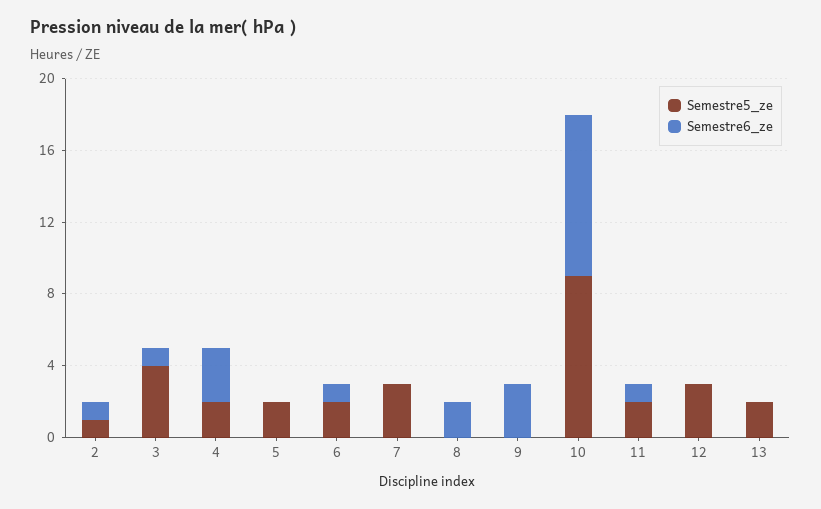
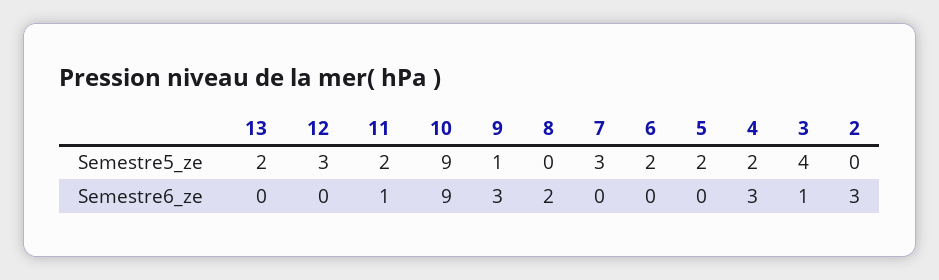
  {
    "Semestre5_ze": {
-     "2": 1,
+     "2": 0,
      "3": 4,
      "4": 2,
      "5": 2,
      "6": 2,
      "7": 3,
      "8": 0,
-     "9": 0,
+     "9": 1,
      "10": 9,
      "11": 2,
      "12": 3,
      "13": 2
    },
    "Semestre6_ze": {
-     "2": 1,
+     "2": 3,
      "3": 1,
      "4": 3,
      "5": 0,
-     "6": 1,
+     "6": 0,
      "7": 0,
      "8": 2,
      "9": 3,
      "10": 9,
      "11": 1,
      "12": 0,
      "13": 0
    }
  }

